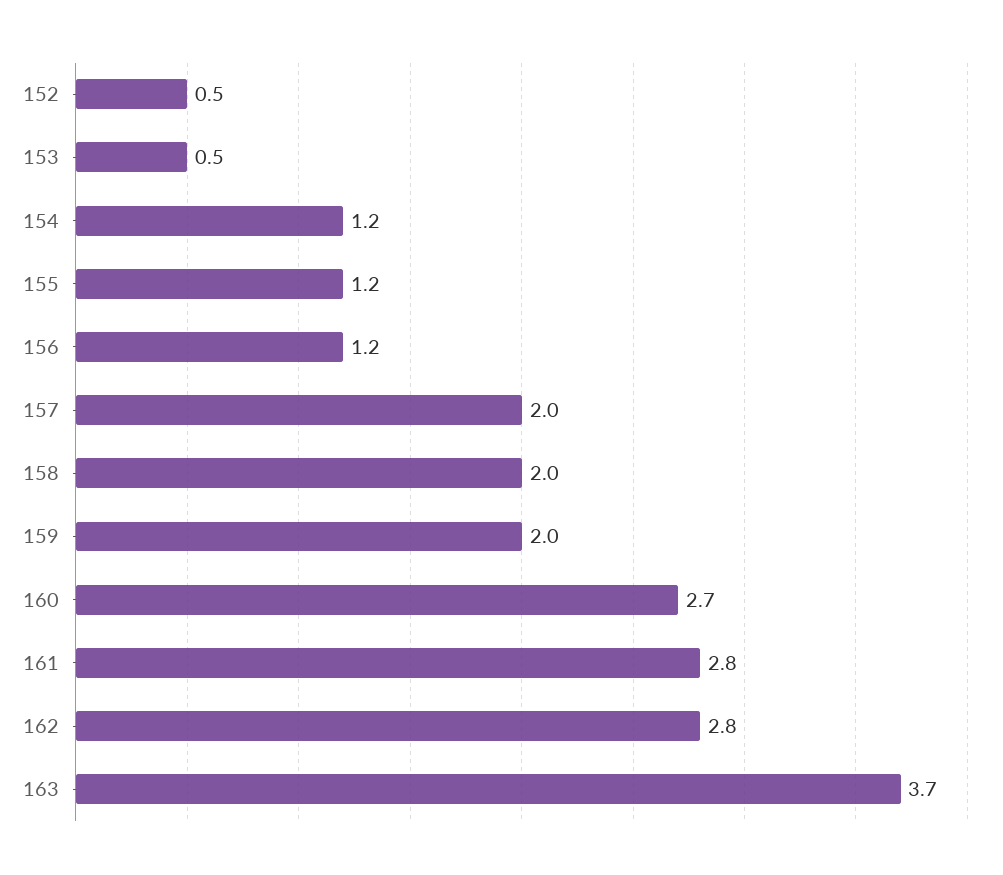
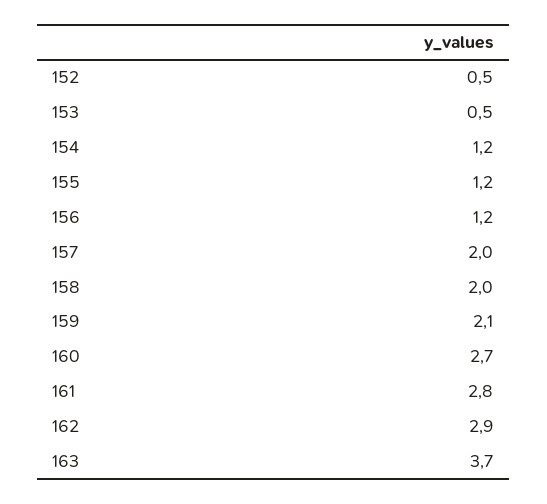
  {
    "152": 0.5,
    "153": 0.5,
    "154": 1.2,
    "155": 1.2,
    "156": 1.2,
    "157": 2,
    "158": 2,
-   "159": 2,
+   "159": 2.1,
    "160": 2.7,
    "161": 2.8,
-   "162": 2.8,
+   "162": 2.9,
    "163": 3.7
  }

